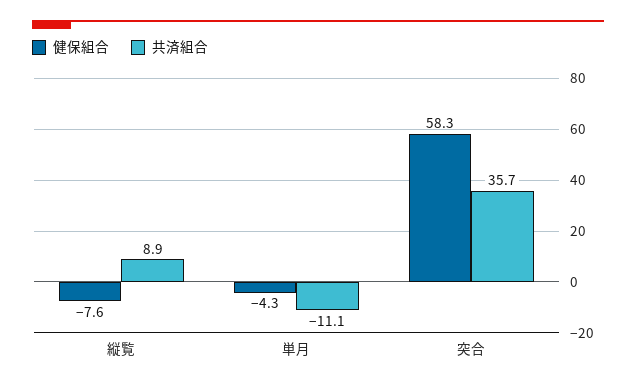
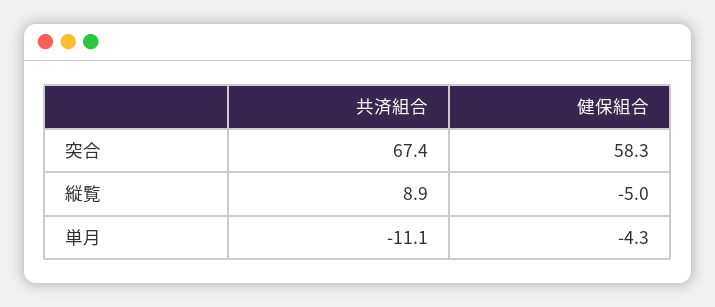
  {
    "健保組合": {
-     "縦覧": -7.6,
+     "縦覧": -5,
      "単月": -4.3,
      "突合": 58.3
    },
    "共済組合": {
      "縦覧": 8.9,
      "単月": -11.1,
-     "突合": 35.7
+     "突合": 67.4
    }
  }

